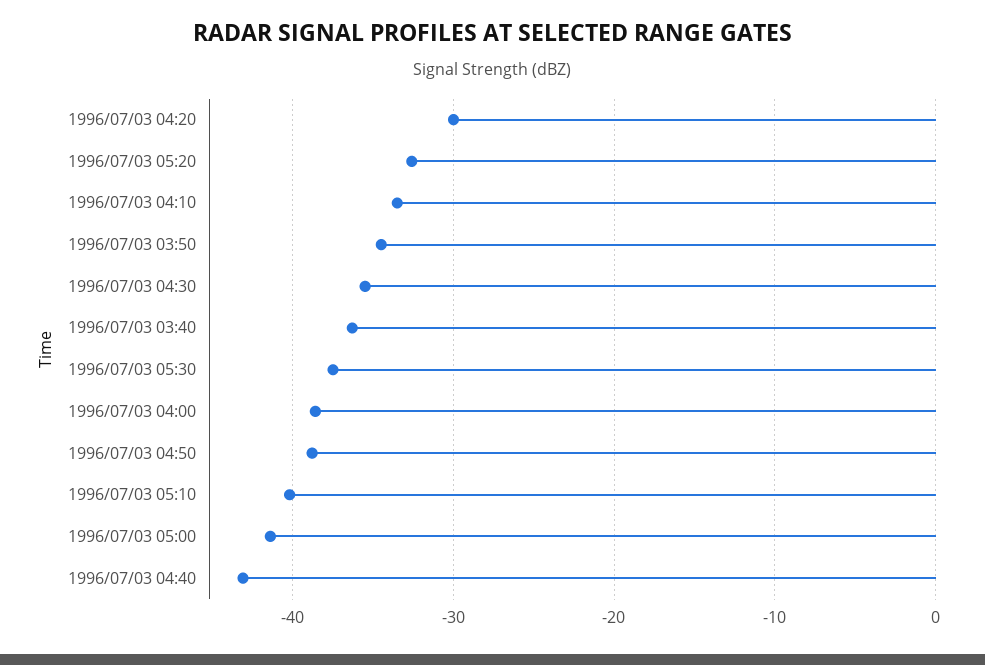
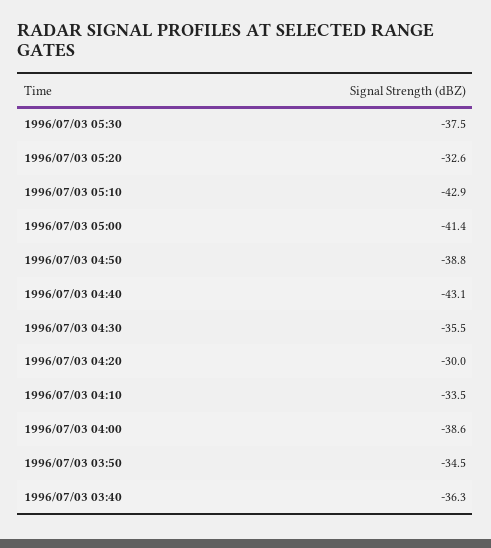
  {
    "1996/07/03 04:20": -30,
    "1996/07/03 05:20": -32.6,
    "1996/07/03 04:10": -33.5,
    "1996/07/03 03:50": -34.5,
    "1996/07/03 04:30": -35.5,
    "1996/07/03 03:40": -36.3,
    "1996/07/03 05:30": -37.5,
    "1996/07/03 04:00": -38.6,
    "1996/07/03 04:50": -38.8,
-   "1996/07/03 05:10": -40,
+   "1996/07/03 05:10": -42.9,
    "1996/07/03 05:00": -41.4,
    "1996/07/03 04:40": -43.1
  }

